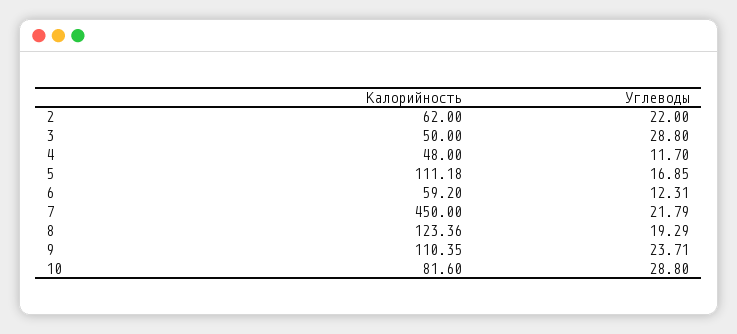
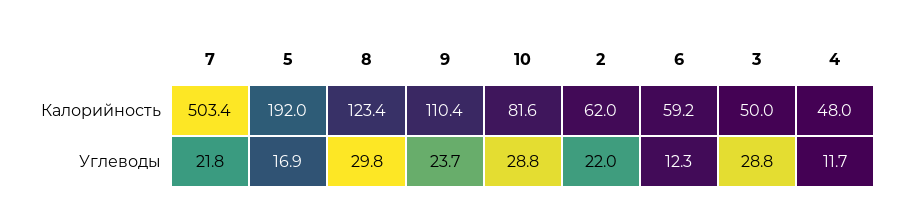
  {
    "Калорийность": {
      "2": 62,
      "3": 50,
      "4": 48,
-     "5": 111.18,
+     "5": 192,
      "6": 59.2,
-     "7": 450,
+     "7": 503.4,
      "8": 123.36,
      "9": 110.35,
      "10": 81.6
    },
    "Углеводы": {
      "2": 22,
      "3": 28.8,
      "4": 11.7,
      "5": 16.85,
      "6": 12.31,
      "7": 21.79,
-     "8": 19.29,
+     "8": 29.8,
      "9": 23.71,
      "10": 28.8
    }
  }

